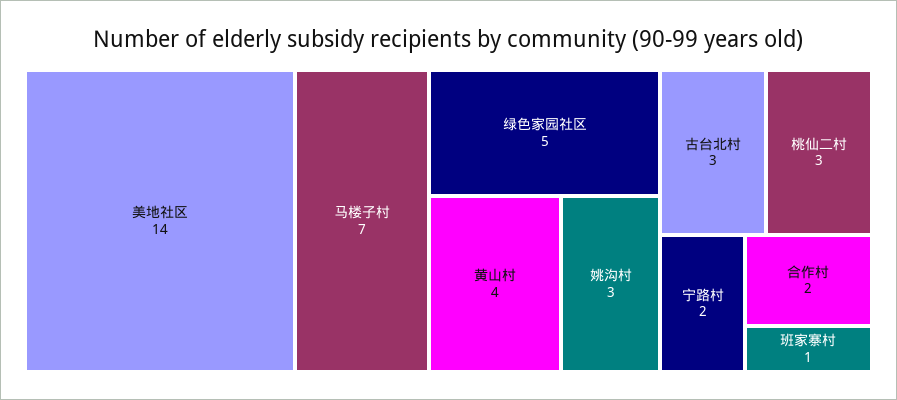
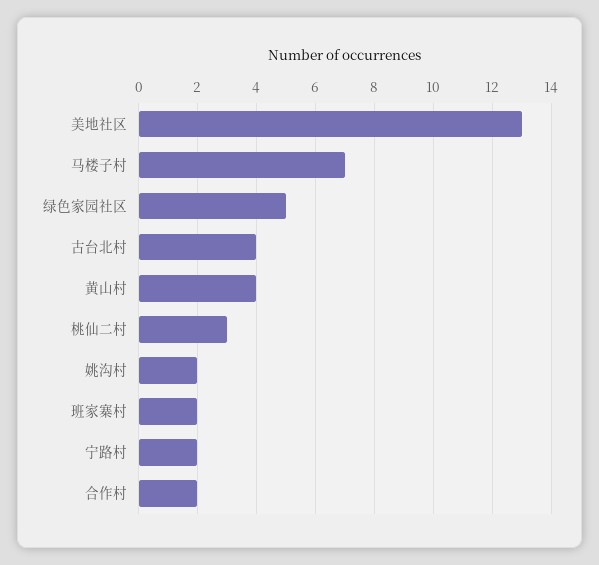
  {
-   "美地社区": 14,
+   "美地社区": 13,
    "马楼子村": 7,
    "绿色家园社区": 5,
    "黄山村": 4,
-   "姚沟村": 3,
+   "姚沟村": 2,
-   "古台北村": 3,
+   "古台北村": 4,
    "桃仙二村": 3,
    "宁路村": 2,
    "合作村": 2,
-   "班家寨村": 1
+   "班家寨村": 2
  }

